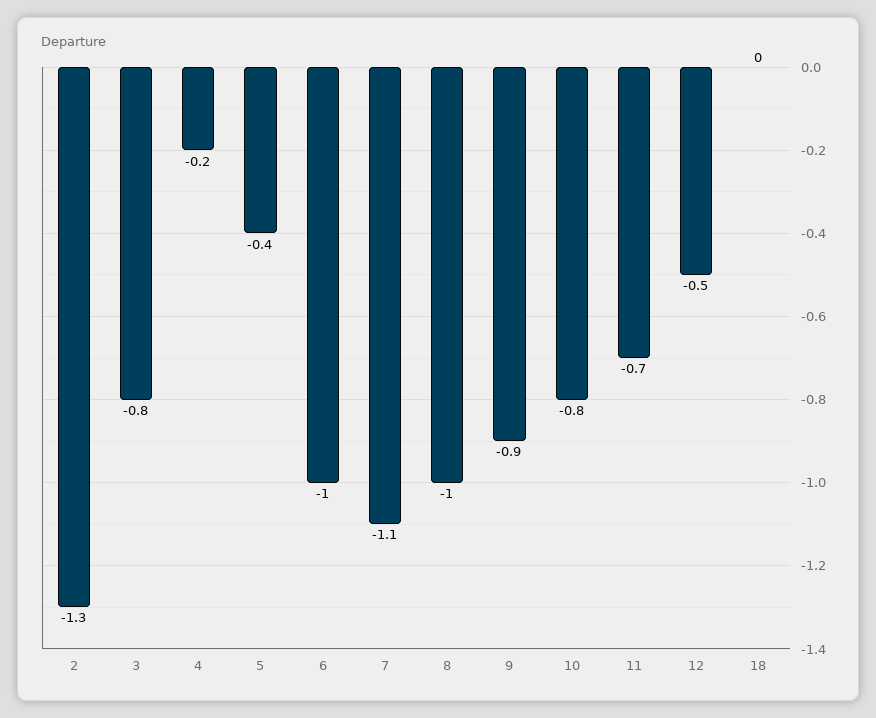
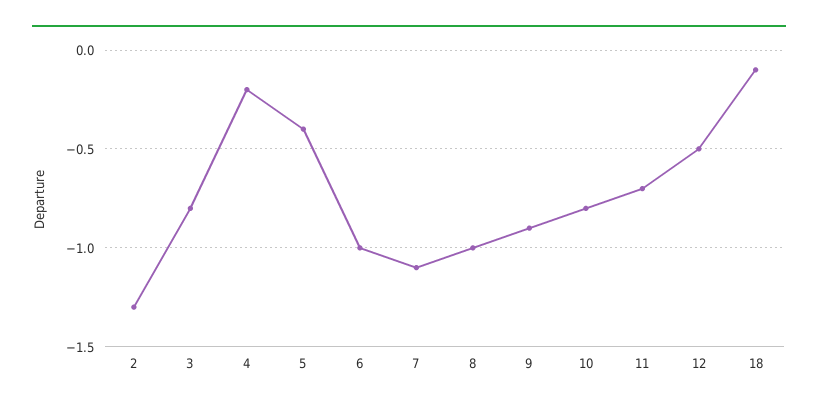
  {
    "2": -1.3,
    "3": -0.8,
    "4": -0.2,
    "5": -0.4,
    "6": -1,
    "7": -1.1,
    "8": -1,
    "9": -0.9,
    "10": -0.8,
    "11": -0.7,
    "12": -0.5,
-   "18": 0
+   "18": -0.1
  }

